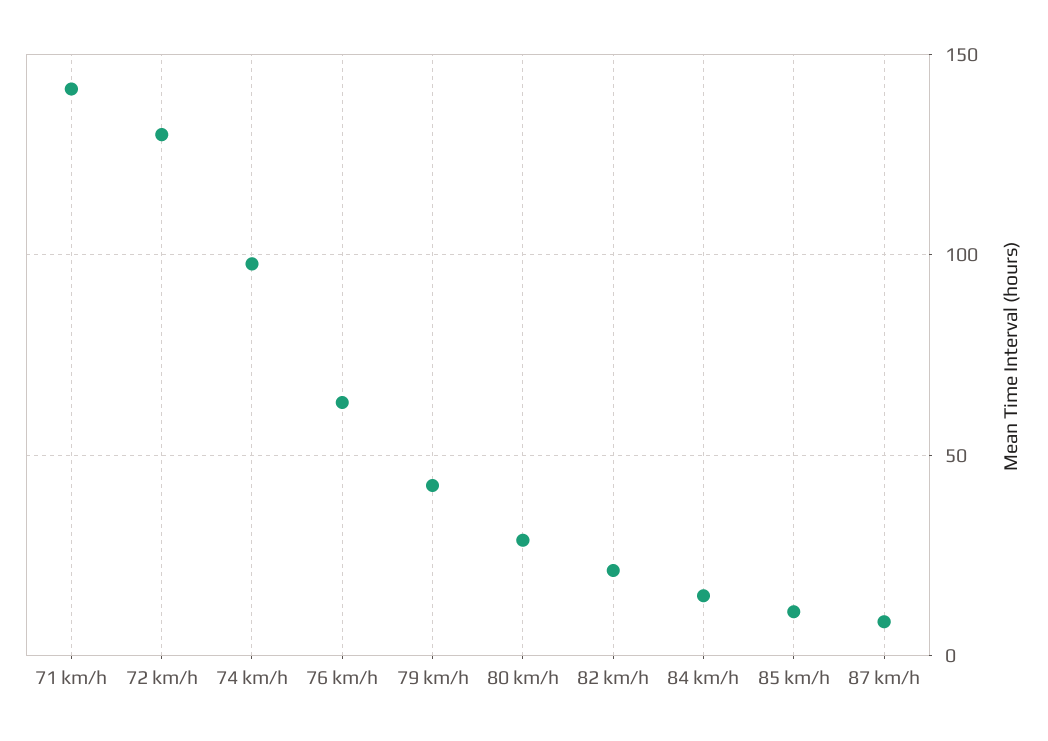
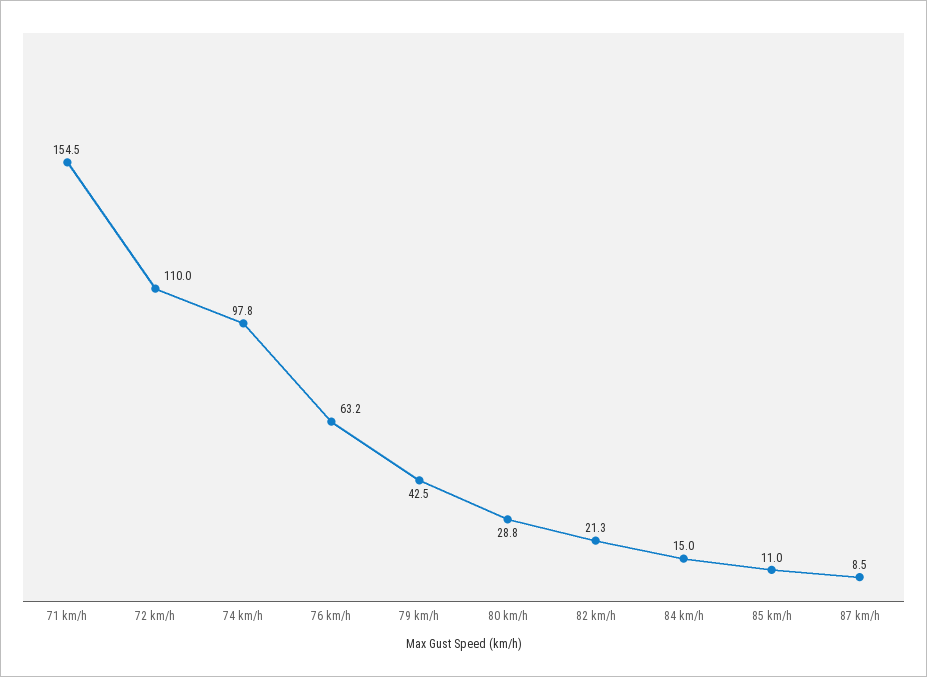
  {
-   "71 km/h": 140,
+   "71 km/h": 154.5,
-   "72 km/h": 130,
+   "72 km/h": 110,
    "74 km/h": 97.8,
    "76 km/h": 63.2,
    "79 km/h": 42.5,
    "80 km/h": 28.8,
    "82 km/h": 21.3,
    "84 km/h": 15,
    "85 km/h": 11,
    "87 km/h": 8.5
  }

